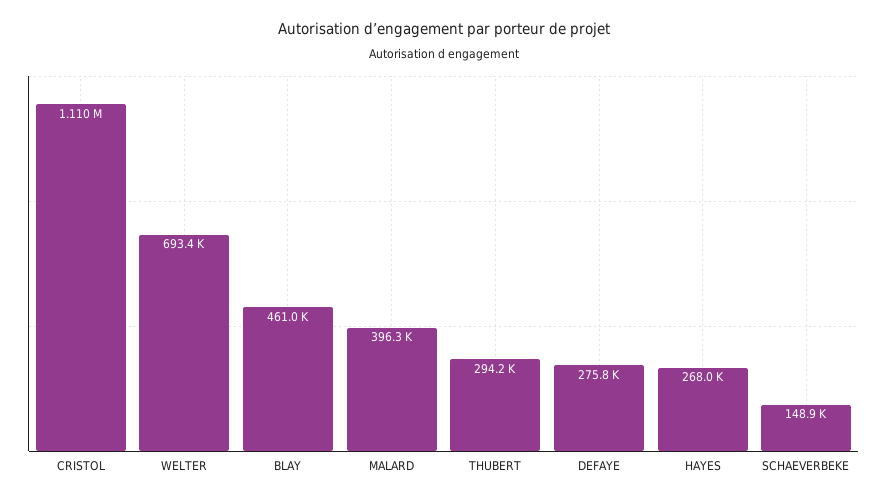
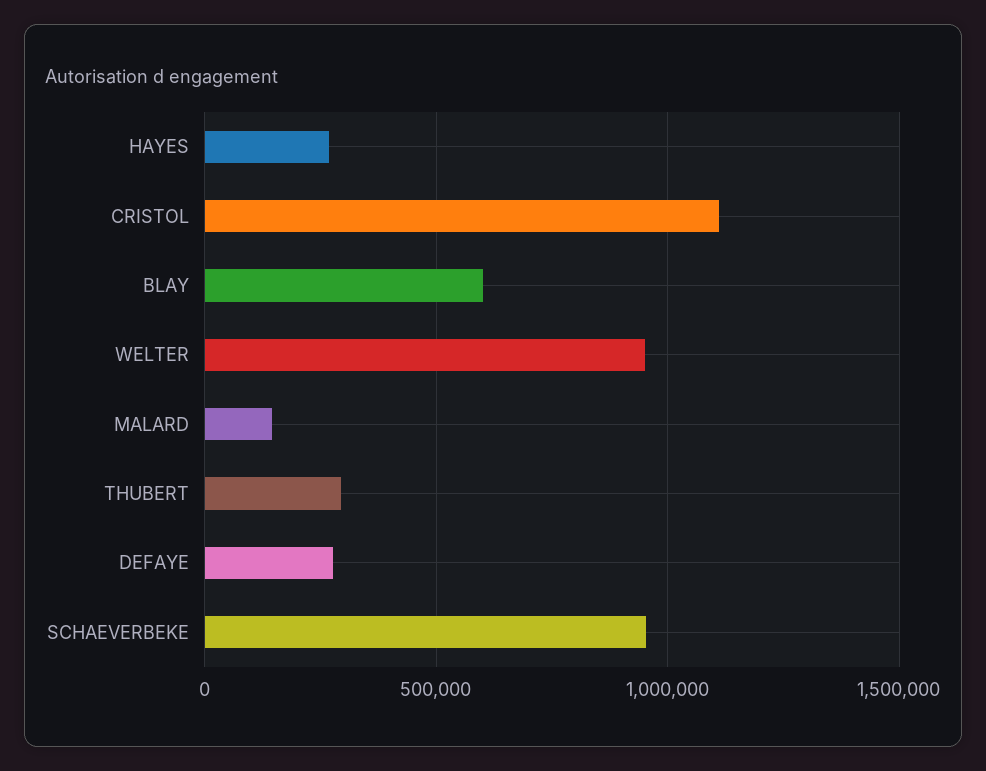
  {
    "CRISTOL": 1110000,
-   "WELTER": 693400,
+   "WELTER": 950000,
-   "BLAY": 461000,
+   "BLAY": 600000,
-   "MALARD": 396300,
+   "MALARD": 150000,
    "THUBERT": 294200,
    "DEFAYE": 275800,
    "HAYES": 268000,
-   "SCHAEVERBEKE": 148900
+   "SCHAEVERBEKE": 950000
  }

